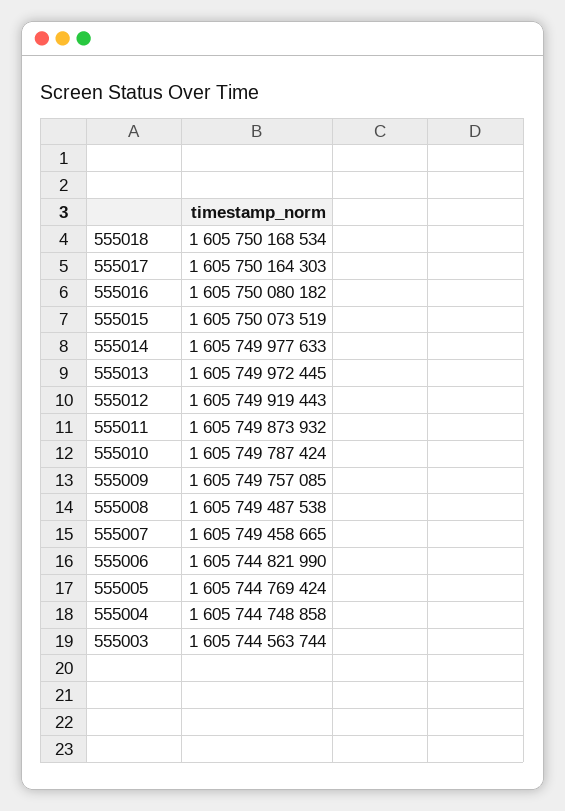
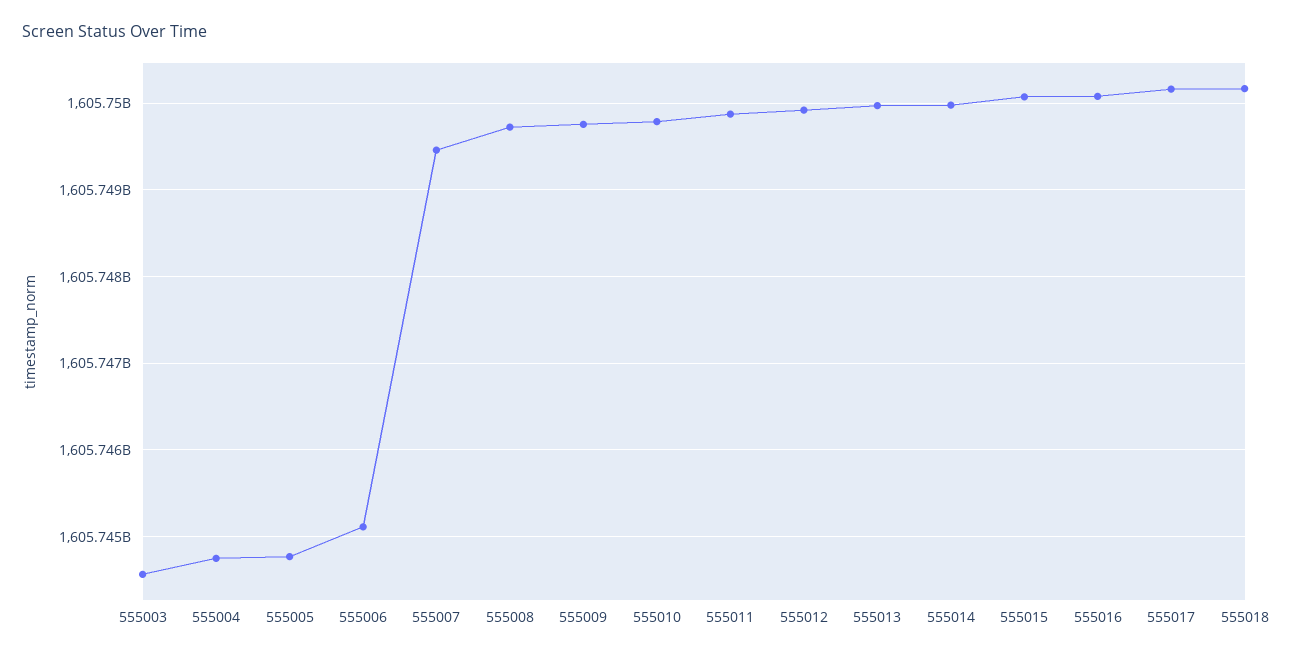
  {
    "555018": 1605750168534,
    "555017": 1605750164303,
    "555016": 1605750080182,
    "555015": 1605750073519,
    "555014": 1605749977633,
    "555013": 1605749972445,
    "555012": 1605749919443,
    "555011": 1605749873932,
    "555010": 1605749787424,
    "555009": 1605749757085,
-   "555008": 1605749487538,
+   "555008": 1605749700000,
    "555007": 1605749458665,
-   "555006": 1605744821990,
+   "555006": 1605745100000,
    "555005": 1605744769424,
    "555004": 1605744748858,
    "555003": 1605744563744
  }

